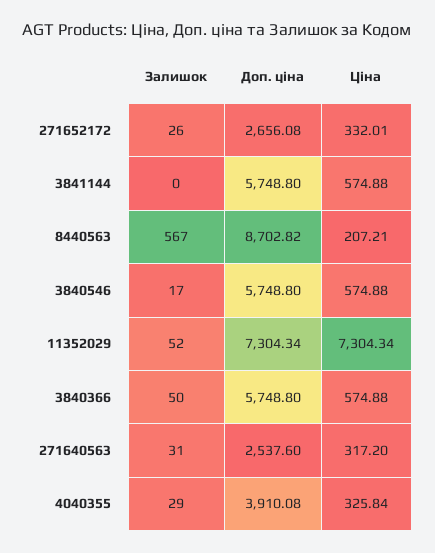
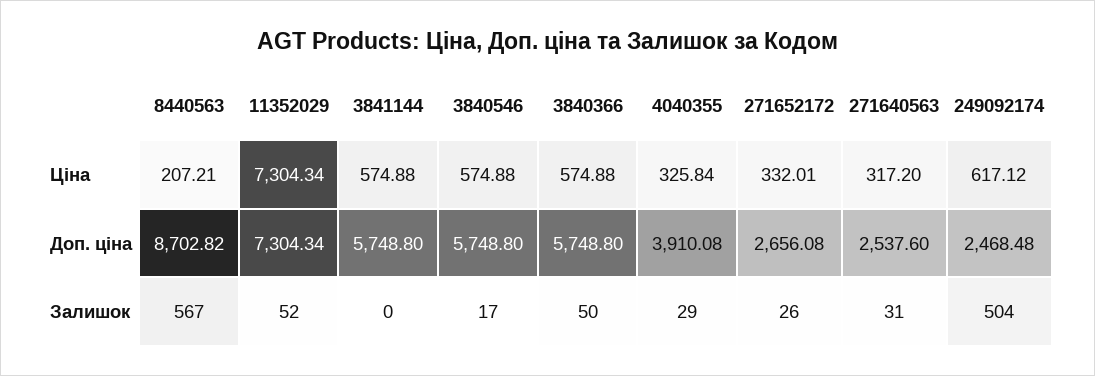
  {
    "Залишок": {
      "271652172": 26,
      "3841144": 0,
      "8440563": 567,
      "3840546": 17,
      "11352029": 52,
      "3840366": 50,
      "271640563": 31,
-     "4040355": 29
+     "4040355": 29,
+     "249092174": 504
    },
    "Доп. ціна": {
      "271652172": 2656.08,
      "3841144": 5748.8,
      "8440563": 8702.82,
      "3840546": 5748.8,
      "11352029": 7304.34,
      "3840366": 5748.8,
      "271640563": 2537.6,
-     "4040355": 3910.08
+     "4040355": 3910.08,
+     "249092174": 2468.48
    },
    "Ціна": {
      "271652172": 332.01,
      "3841144": 574.88,
      "8440563": 207.21,
      "3840546": 574.88,
      "11352029": 7304.34,
      "3840366": 574.88,
      "271640563": 317.2,
-     "4040355": 325.84
+     "4040355": 325.84,
+     "249092174": 617.12
    }
  }

